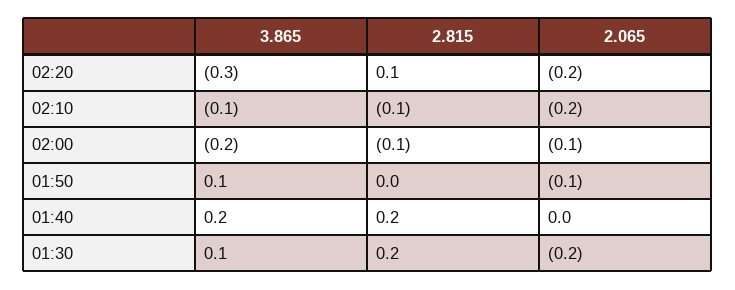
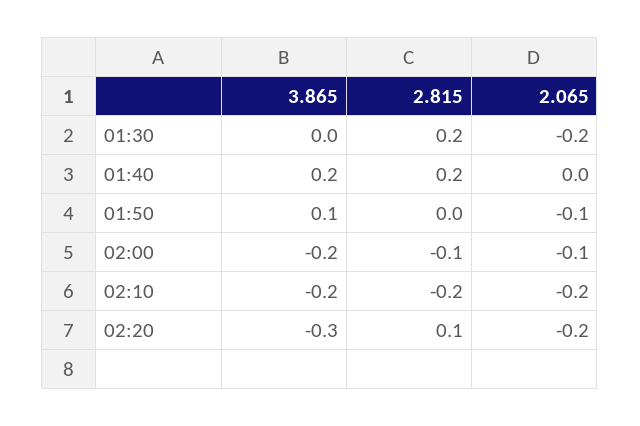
  {
    "3.865": {
      "02:20": -0.3,
-     "02:10": -0.1,
+     "02:10": -0.2,
      "02:00": -0.2,
      "01:50": 0.1,
      "01:40": 0.2,
-     "01:30": 0.1
+     "01:30": 0
    },
    "2.815": {
      "02:20": 0.1,
-     "02:10": -0.1,
+     "02:10": -0.2,
      "02:00": -0.1,
      "01:50": 0,
      "01:40": 0.2,
      "01:30": 0.2
    },
    "2.065": {
      "02:20": -0.2,
      "02:10": -0.2,
      "02:00": -0.1,
      "01:50": -0.1,
      "01:40": 0,
      "01:30": -0.2
    }
  }

